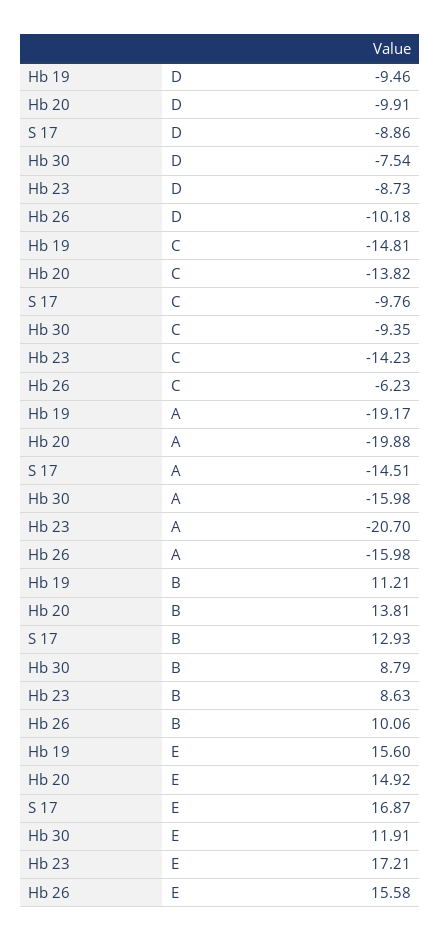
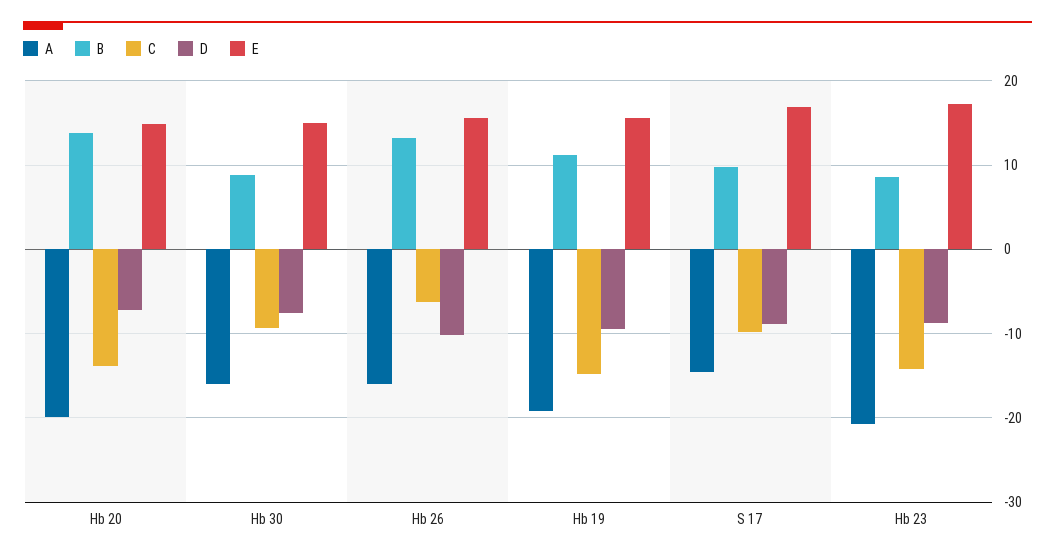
  {
    "D": {
      "Hb 19": -9.46,
-     "Hb 20": -9.91,
+     "Hb 20": -7,
      "S 17": -8.86,
      "Hb 30": -7.54,
      "Hb 23": -8.73,
      "Hb 26": -10.18
    },
    "C": {
      "Hb 19": -14.81,
      "Hb 20": -13.82,
      "S 17": -9.76,
      "Hb 30": -9.35,
      "Hb 23": -14.23,
      "Hb 26": -6.23
    },
    "A": {
      "Hb 19": -19.17,
      "Hb 20": -19.88,
      "S 17": -14.51,
      "Hb 30": -15.98,
      "Hb 23": -20.7,
      "Hb 26": -15.98
    },
    "B": {
      "Hb 19": 11.21,
      "Hb 20": 13.81,
-     "S 17": 12.93,
+     "S 17": 10,
      "Hb 30": 8.79,
      "Hb 23": 8.63,
-     "Hb 26": 10.06
+     "Hb 26": 13
    },
    "E": {
      "Hb 19": 15.6,
      "Hb 20": 14.92,
      "S 17": 16.87,
-     "Hb 30": 11.91,
+     "Hb 30": 15,
      "Hb 23": 17.21,
      "Hb 26": 15.58
    }
  }

